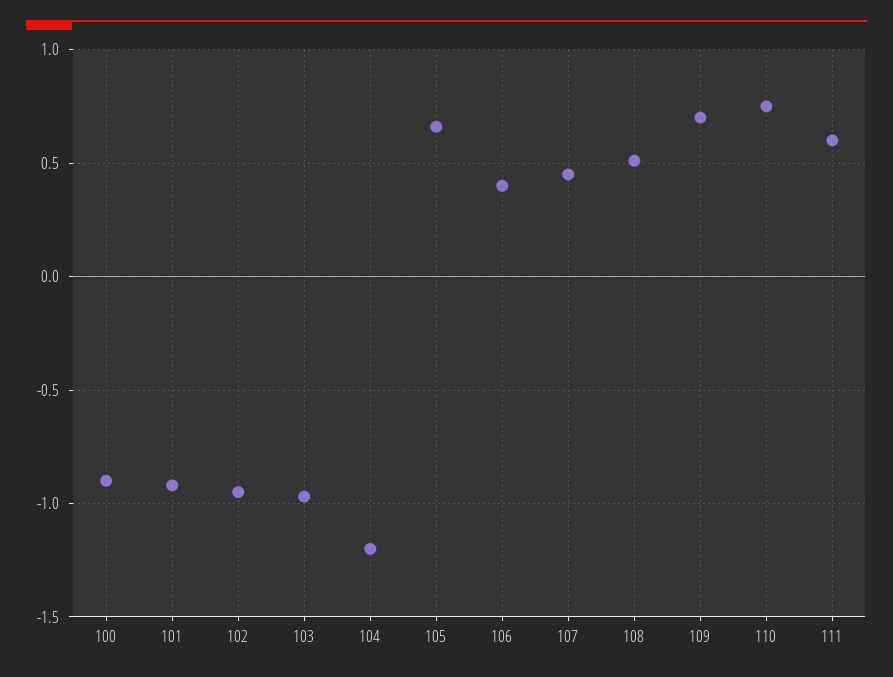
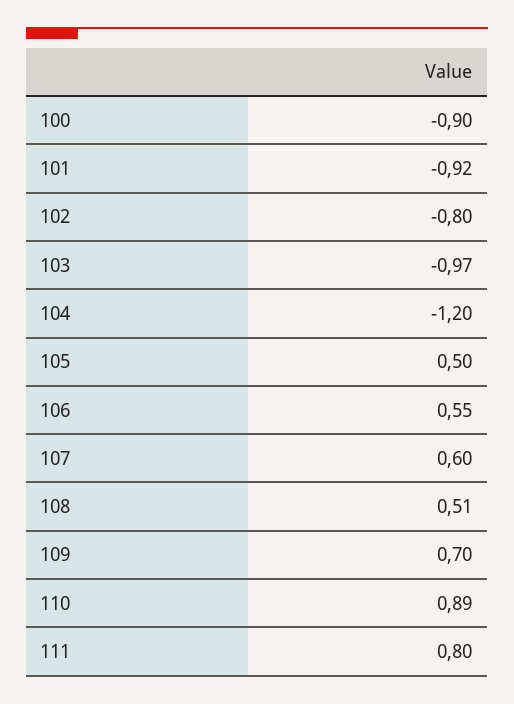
  {
    "100": -0.9,
    "101": -0.92,
-   "102": -0.95,
+   "102": -0.8,
    "103": -0.97,
    "104": -1.2,
-   "105": 0.65,
+   "105": 0.5,
-   "106": 0.4,
+   "106": 0.55,
-   "107": 0.45,
+   "107": 0.6,
    "108": 0.51,
    "109": 0.7,
-   "110": 0.75,
+   "110": 0.89,
-   "111": 0.6
+   "111": 0.8
  }

